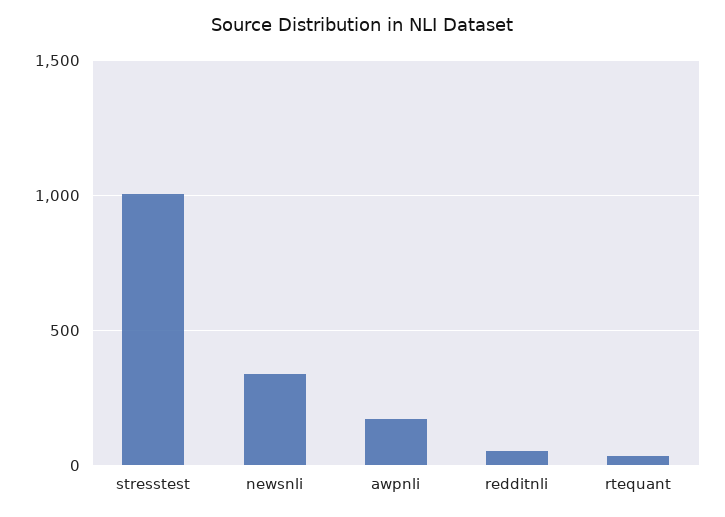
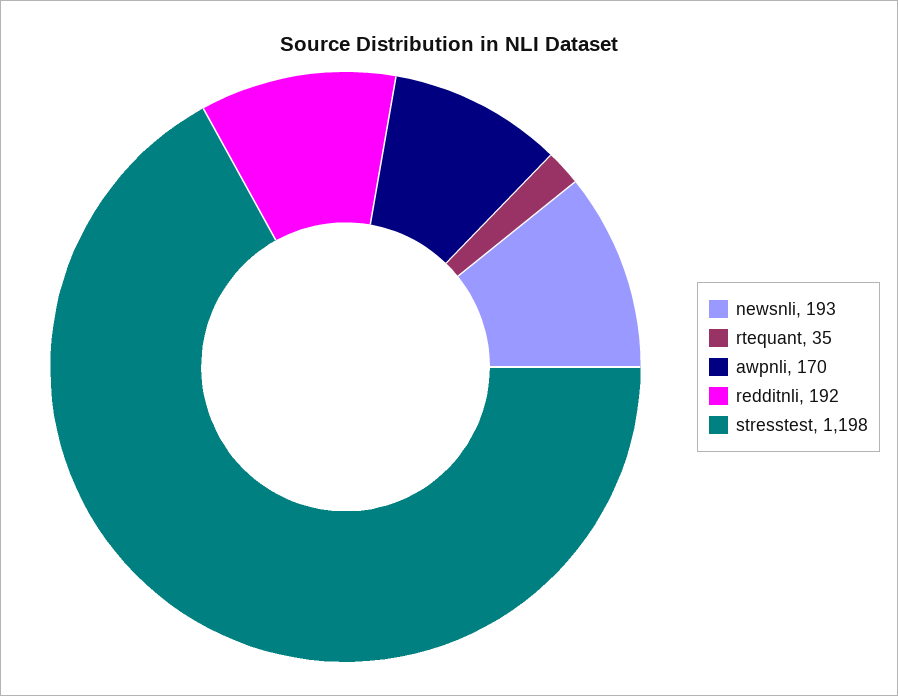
  {
-   "stresstest": 1000,
+   "stresstest": 1198,
-   "newsnli": 350,
+   "newsnli": 193,
    "awpnli": 170,
-   "redditnli": 50,
+   "redditnli": 192,
    "rtequant": 35
  }

